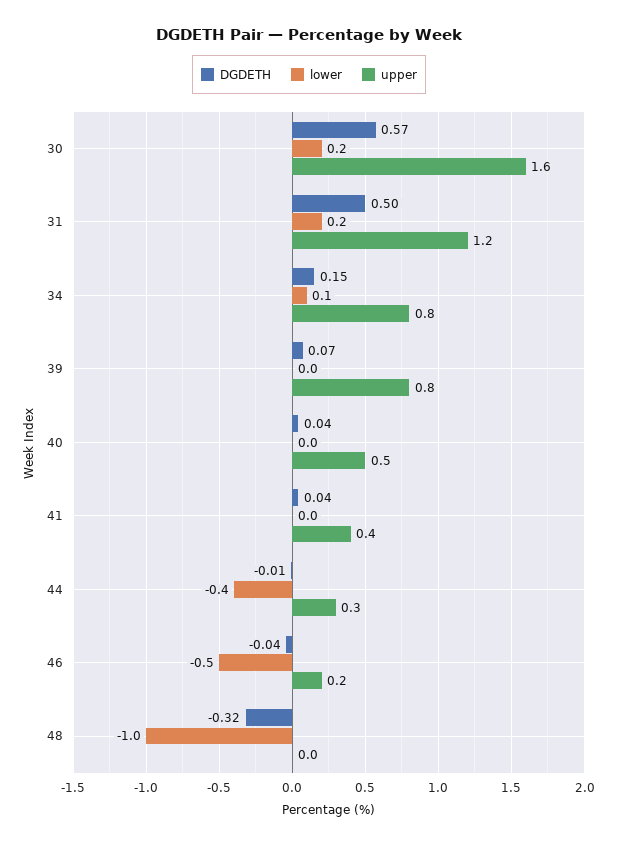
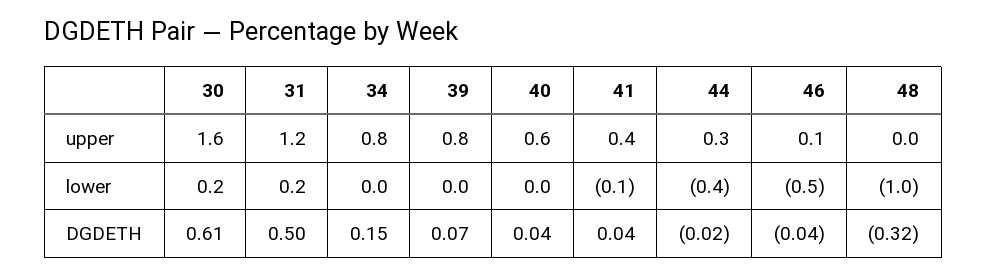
  {
    "DGDETH": {
-     "30": 0.57,
+     "30": 0.61,
      "31": 0.5,
      "34": 0.15,
      "39": 0.07,
      "40": 0.04,
      "41": 0.04,
-     "44": -0.01,
+     "44": -0.02,
      "46": -0.04,
      "48": -0.32
    },
    "lower": {
      "30": 0.2,
      "31": 0.2,
-     "34": 0.1,
+     "34": 0,
      "39": 0,
      "40": 0,
-     "41": 0,
+     "41": -0.1,
      "44": -0.4,
      "46": -0.5,
      "48": -1
    },
    "upper": {
      "30": 1.6,
      "31": 1.2,
      "34": 0.8,
      "39": 0.8,
-     "40": 0.5,
+     "40": 0.6,
      "41": 0.4,
      "44": 0.3,
-     "46": 0.2,
+     "46": 0.1,
      "48": 0
    }
  }

